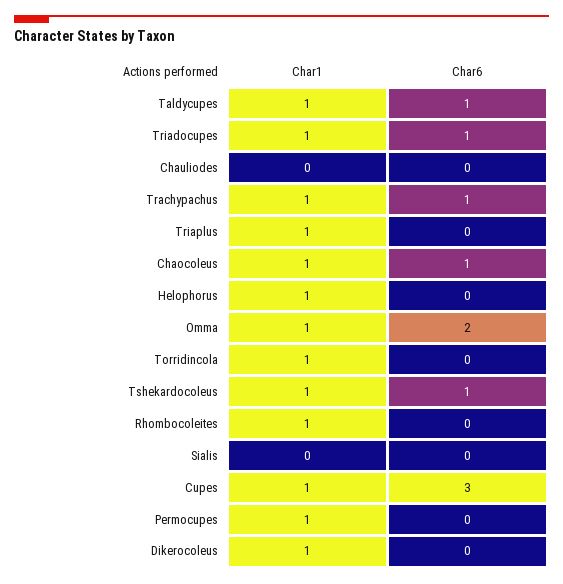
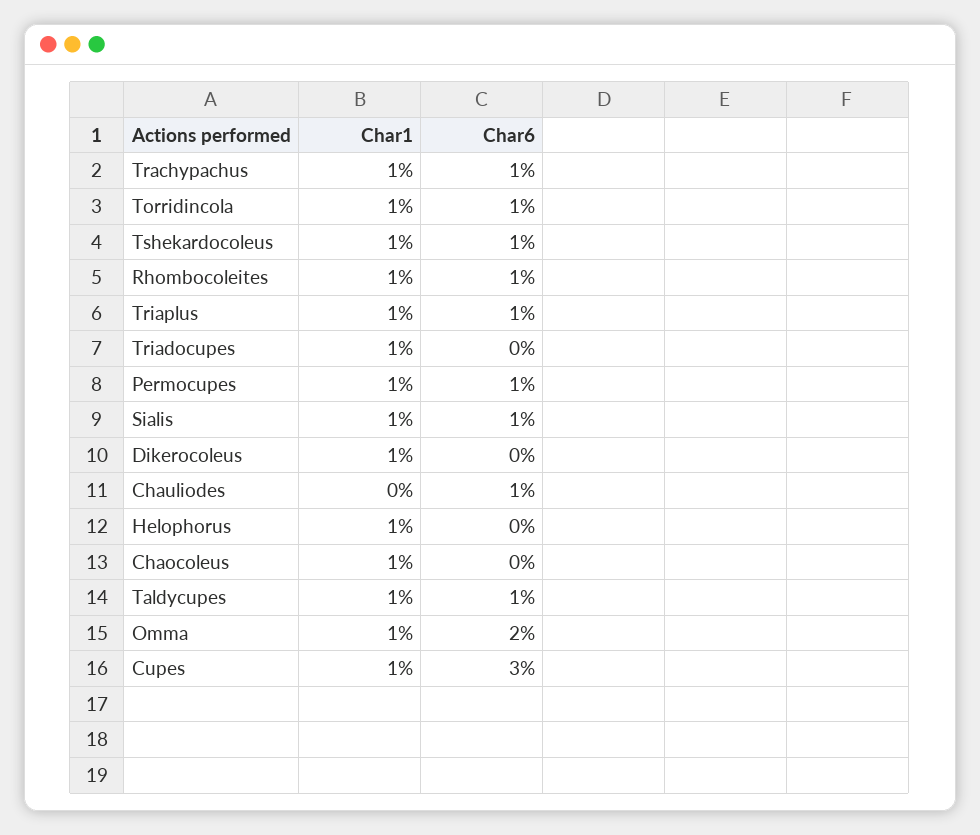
  {
    "Char1": {
      "Taldycupes": 1,
      "Triadocupes": 1,
      "Chauliodes": 0,
      "Trachypachus": 1,
      "Triaplus": 1,
      "Chaocoleus": 1,
      "Helophorus": 1,
      "Omma": 1,
      "Torridincola": 1,
      "Tshekardocoleus": 1,
      "Rhombocoleites": 1,
-     "Sialis": 0,
+     "Sialis": 1,
      "Cupes": 1,
      "Permocupes": 1,
      "Dikerocoleus": 1
    },
    "Char6": {
      "Taldycupes": 1,
-     "Triadocupes": 1,
+     "Triadocupes": 0,
-     "Chauliodes": 0,
+     "Chauliodes": 1,
      "Trachypachus": 1,
-     "Triaplus": 0,
+     "Triaplus": 1,
-     "Chaocoleus": 1,
+     "Chaocoleus": 0,
      "Helophorus": 0,
      "Omma": 2,
-     "Torridincola": 0,
+     "Torridincola": 1,
      "Tshekardocoleus": 1,
-     "Rhombocoleites": 0,
+     "Rhombocoleites": 1,
-     "Sialis": 0,
+     "Sialis": 1,
      "Cupes": 3,
-     "Permocupes": 0,
+     "Permocupes": 1,
      "Dikerocoleus": 0
    }
  }

